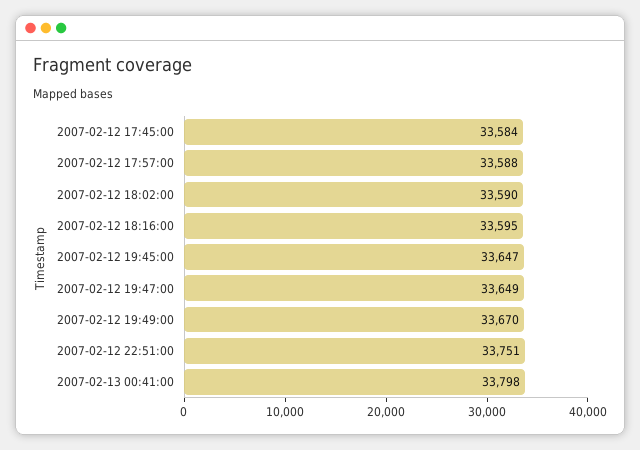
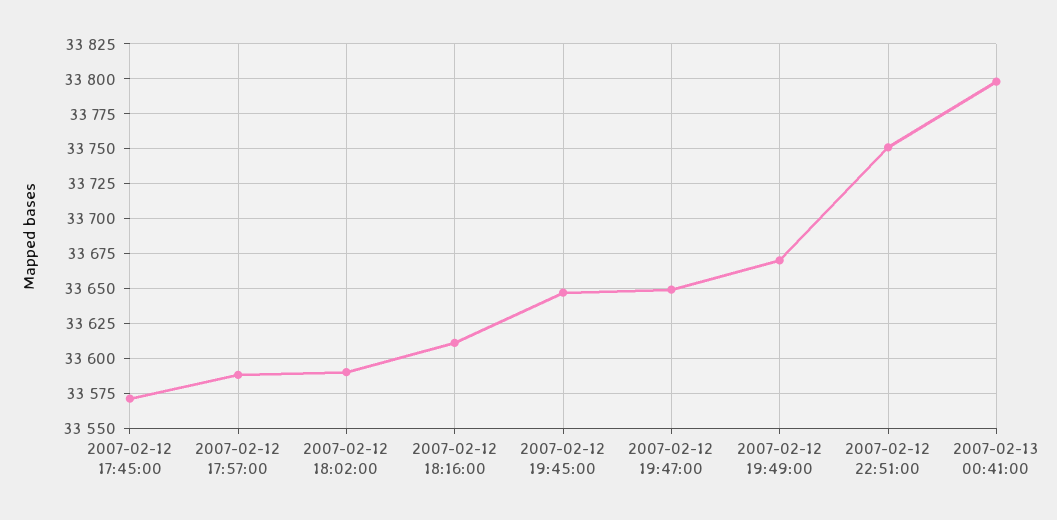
  {
-   "2007-02-12 17:45:00": 33584,
+   "2007-02-12 17:45:00": 33570,
    "2007-02-12 17:57:00": 33588,
    "2007-02-12 18:02:00": 33590,
-   "2007-02-12 18:16:00": 33595,
+   "2007-02-12 18:16:00": 33610,
    "2007-02-12 19:45:00": 33647,
    "2007-02-12 19:47:00": 33649,
    "2007-02-12 19:49:00": 33670,
    "2007-02-12 22:51:00": 33751,
    "2007-02-13 00:41:00": 33798
  }

